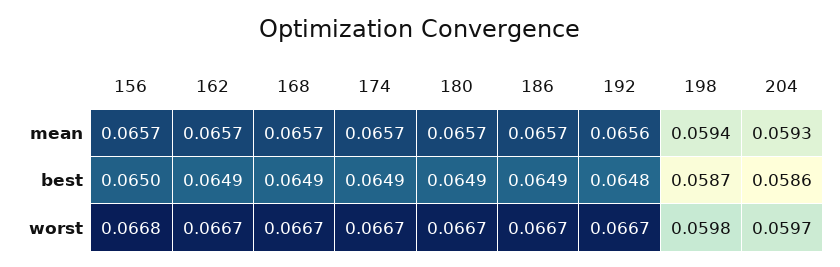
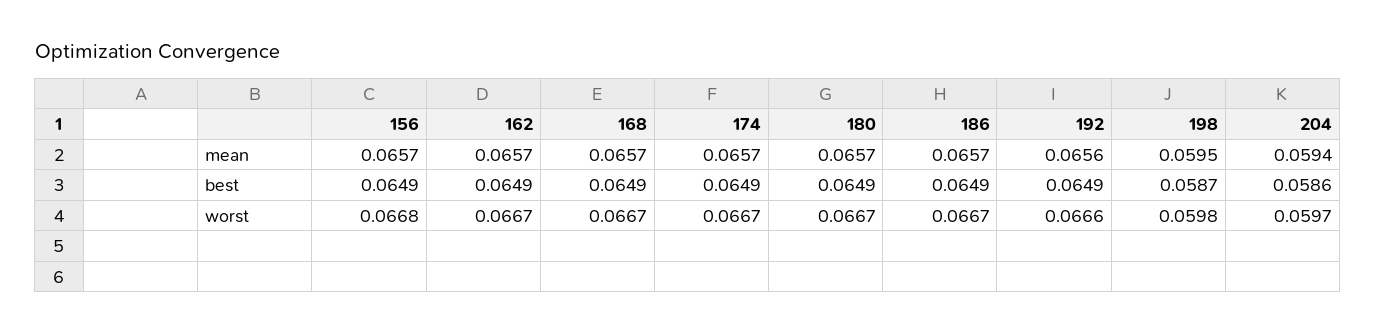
  {
    "156": {
      "mean": 0.0657,
-     "best": 0.065,
+     "best": 0.0649,
      "worst": 0.0668
    },
    "162": {
      "mean": 0.0657,
      "best": 0.0649,
      "worst": 0.0667
    },
    "168": {
      "mean": 0.0657,
      "best": 0.0649,
      "worst": 0.0667
    },
    "174": {
      "mean": 0.0657,
      "best": 0.0649,
      "worst": 0.0667
    },
    "180": {
      "mean": 0.0657,
      "best": 0.0649,
      "worst": 0.0667
    },
    "186": {
      "mean": 0.0657,
      "best": 0.0649,
      "worst": 0.0667
    },
    "192": {
      "mean": 0.0656,
-     "best": 0.0648,
+     "best": 0.0649,
-     "worst": 0.0667
+     "worst": 0.0666
    },
    "198": {
-     "mean": 0.0594,
+     "mean": 0.0595,
      "best": 0.0587,
      "worst": 0.0598
    },
    "204": {
-     "mean": 0.0593,
+     "mean": 0.0594,
      "best": 0.0586,
      "worst": 0.0597
    }
  }

